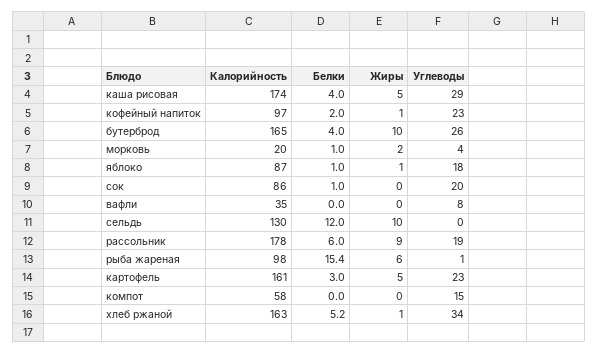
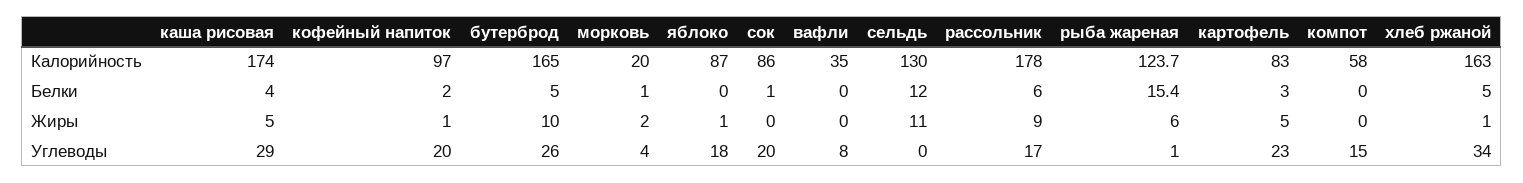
  {
    "Калорийность": {
      "каша рисовая": 174,
      "кофейный напиток": 97,
      "бутерброд": 165,
      "морковь": 20,
      "яблоко": 87,
      "сок": 86,
      "вафли": 35,
      "сельдь": 130,
      "рассольник": 178,
-     "рыба жареная": 98,
+     "рыба жареная": 123.7,
-     "картофель": 161,
+     "картофель": 83,
      "компот": 58,
      "хлеб ржаной": 163
    },
    "Белки": {
      "каша рисовая": 4,
      "кофейный напиток": 2,
-     "бутерброд": 4,
+     "бутерброд": 5,
      "морковь": 1,
-     "яблоко": 1,
+     "яблоко": 0,
      "сок": 1,
      "вафли": 0,
      "сельдь": 12,
      "рассольник": 6,
      "рыба жареная": 15.4,
      "картофель": 3,
      "компот": 0,
-     "хлеб ржаной": 5.2
+     "хлеб ржаной": 5
    },
    "Жиры": {
      "каша рисовая": 5,
      "кофейный напиток": 1,
      "бутерброд": 10,
      "морковь": 2,
      "яблоко": 1,
      "сок": 0,
      "вафли": 0,
-     "сельдь": 10,
+     "сельдь": 11,
      "рассольник": 9,
      "рыба жареная": 6,
      "картофель": 5,
      "компот": 0,
      "хлеб ржаной": 1
    },
    "Углеводы": {
      "каша рисовая": 29,
-     "кофейный напиток": 23,
+     "кофейный напиток": 20,
      "бутерброд": 26,
      "морковь": 4,
      "яблоко": 18,
      "сок": 20,
      "вафли": 8,
      "сельдь": 0,
-     "рассольник": 19,
+     "рассольник": 17,
      "рыба жареная": 1,
      "картофель": 23,
      "компот": 15,
      "хлеб ржаной": 34
    }
  }

